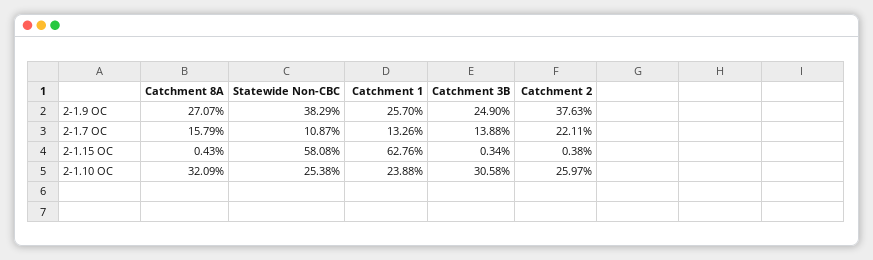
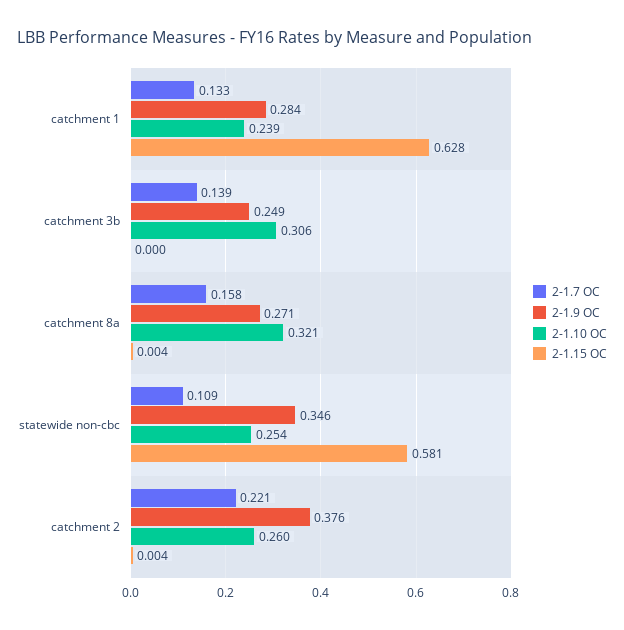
  {
    "2-1.9 OC": {
      "Catchment 8A": 0.2707,
-     "Statewide Non-CBC": 0.3829,
+     "Statewide Non-CBC": 0.346,
-     "Catchment 1": 0.257,
+     "Catchment 1": 0.284,
      "Catchment 3B": 0.249,
      "Catchment 2": 0.3763
    },
    "2-1.7 OC": {
      "Catchment 8A": 0.1579,
      "Statewide Non-CBC": 0.1087,
      "Catchment 1": 0.1326,
      "Catchment 3B": 0.1388,
      "Catchment 2": 0.2211
    },
    "2-1.15 OC": {
      "Catchment 8A": 0.0043,
      "Statewide Non-CBC": 0.5808,
      "Catchment 1": 0.6276,
-     "Catchment 3B": 0.0034,
+     "Catchment 3B": 0,
      "Catchment 2": 0.0038
    },
    "2-1.10 OC": {
      "Catchment 8A": 0.3209,
      "Statewide Non-CBC": 0.2538,
      "Catchment 1": 0.2388,
      "Catchment 3B": 0.3058,
      "Catchment 2": 0.2597
    }
  }

